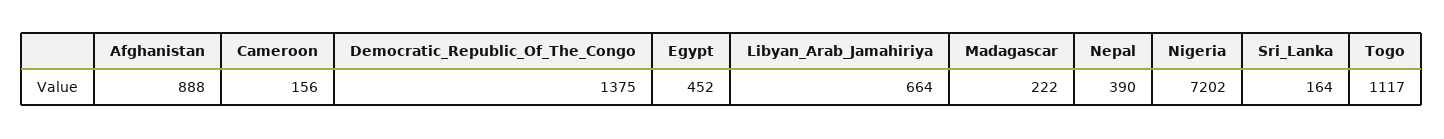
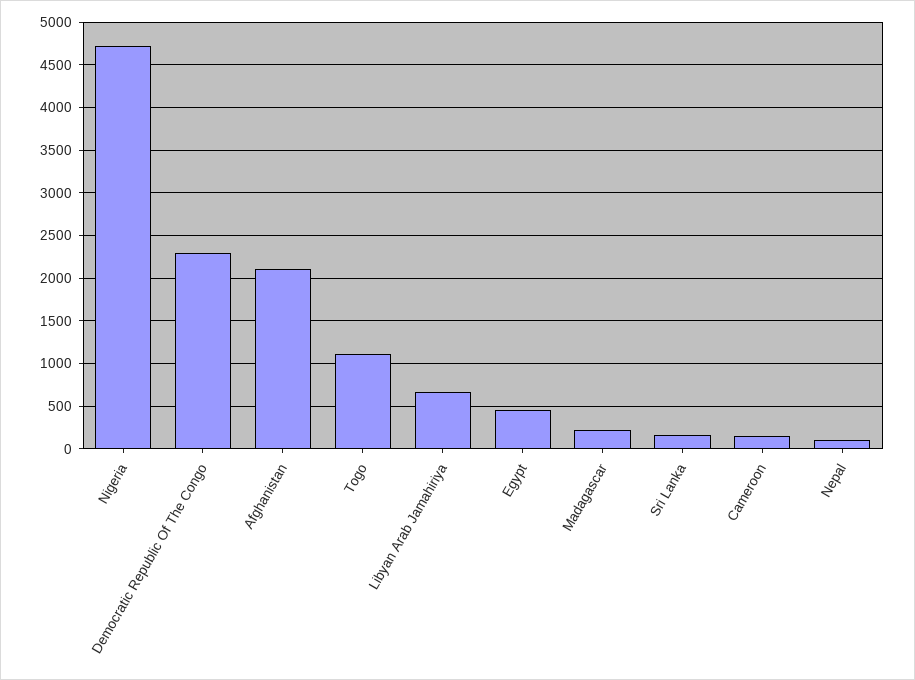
  {
-   "Afghanistan": 888,
+   "Afghanistan": 2100,
    "Cameroon": 156,
-   "Democratic_Republic_Of_The_Congo": 1375,
+   "Democratic_Republic_Of_The_Congo": 2300,
    "Egypt": 452,
    "Libyan_Arab_Jamahiriya": 664,
    "Madagascar": 222,
-   "Nepal": 390,
+   "Nepal": 100,
-   "Nigeria": 7202,
+   "Nigeria": 4700,
    "Sri_Lanka": 164,
    "Togo": 1117
  }

